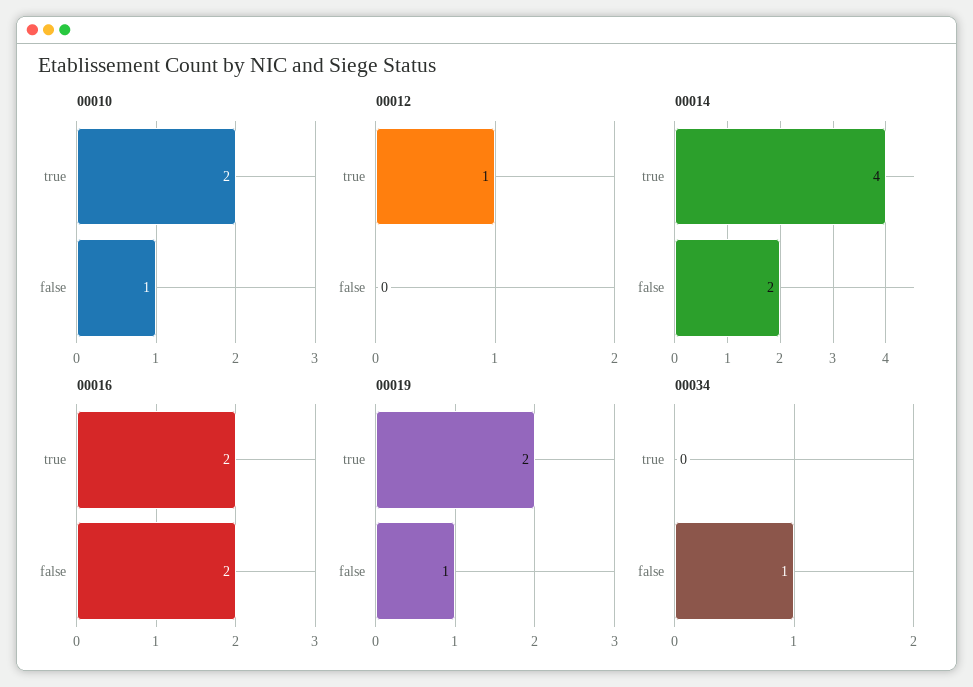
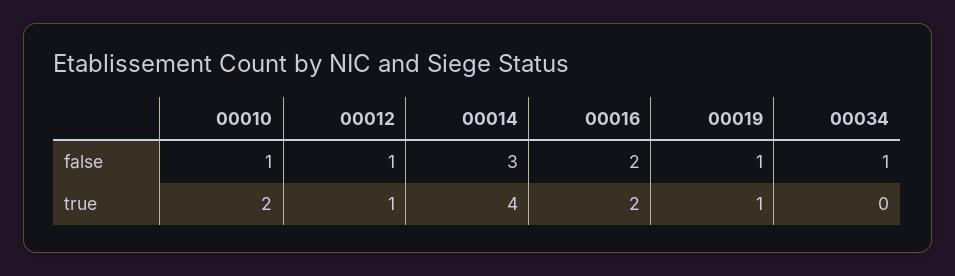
  {
    "00010": {
      "true": 2,
      "false": 1
    },
    "00012": {
      "true": 1,
-     "false": 0
+     "false": 1
    },
    "00014": {
      "true": 4,
-     "false": 2
+     "false": 3
    },
    "00016": {
      "true": 2,
      "false": 2
    },
    "00019": {
-     "true": 2,
+     "true": 1,
      "false": 1
    },
    "00034": {
      "true": 0,
      "false": 1
    }
  }

